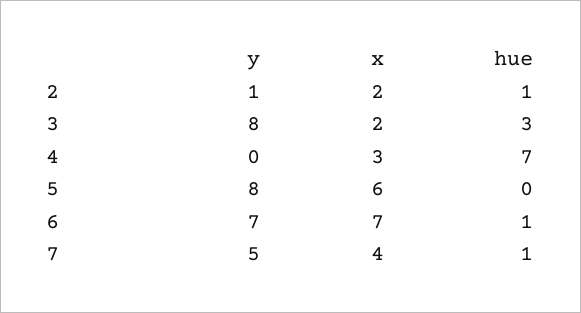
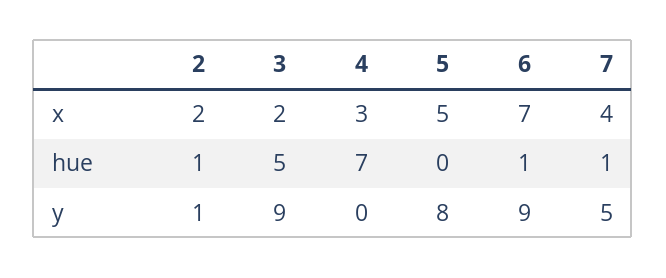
  {
    "y": {
      "2": 1,
-     "3": 8,
+     "3": 9,
      "4": 0,
      "5": 8,
-     "6": 7,
+     "6": 9,
      "7": 5
    },
    "x": {
      "2": 2,
      "3": 2,
      "4": 3,
-     "5": 6,
+     "5": 5,
      "6": 7,
      "7": 4
    },
    "hue": {
      "2": 1,
-     "3": 3,
+     "3": 5,
      "4": 7,
      "5": 0,
      "6": 1,
      "7": 1
    }
  }

